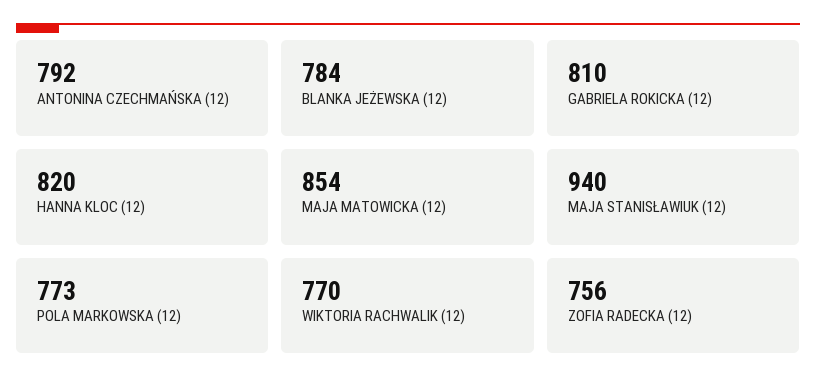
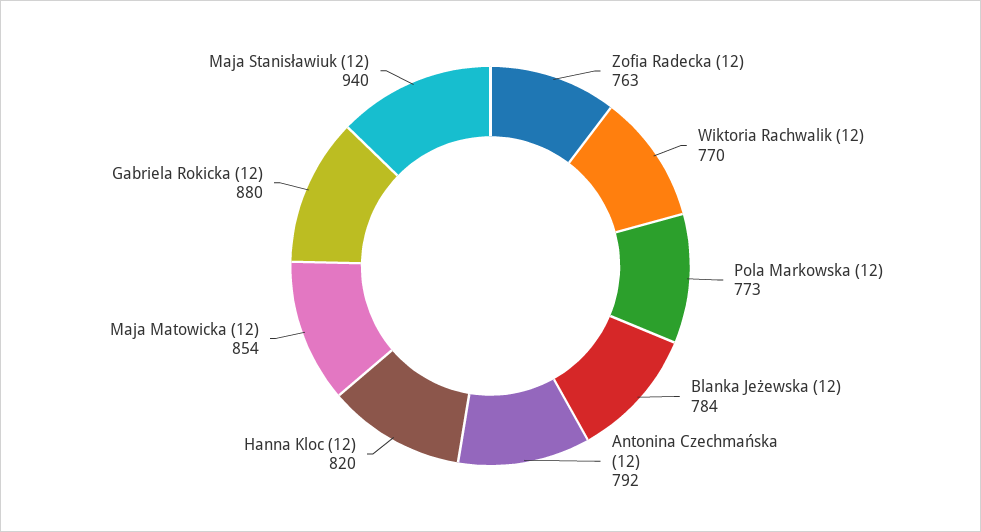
  {
    "ANTONINA CZECHMAŃSKA (12)": 792,
    "BLANKA JEŻEWSKA (12)": 784,
-   "GABRIELA ROKICKA (12)": 810,
+   "GABRIELA ROKICKA (12)": 880,
    "HANNA KLOC (12)": 820,
    "MAJA MATOWICKA (12)": 854,
    "MAJA STANISŁAWIUK (12)": 940,
    "POLA MARKOWSKA (12)": 773,
    "WIKTORIA RACHWALIK (12)": 770,
-   "ZOFIA RADECKA (12)": 756
+   "ZOFIA RADECKA (12)": 763
  }

